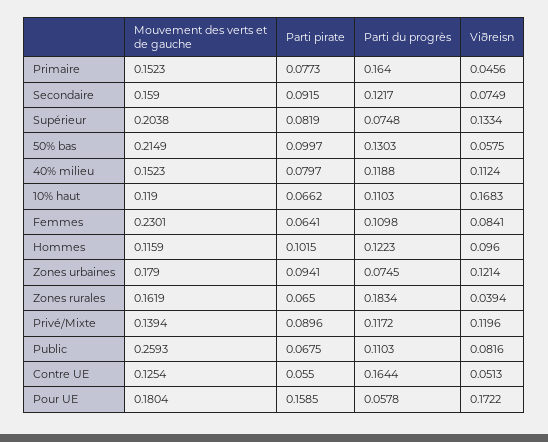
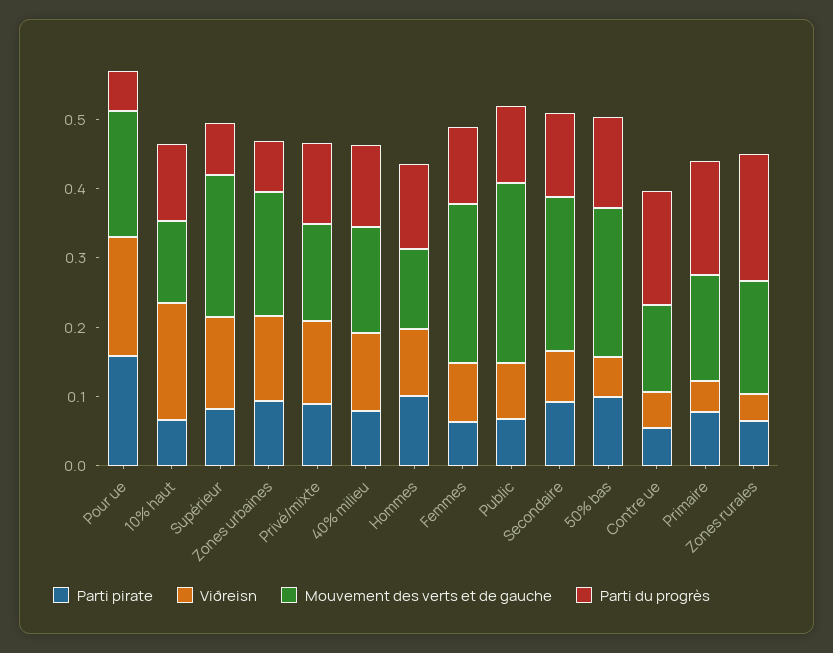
  {
    "Mouvement des verts et de gauche": {
      "Primaire": 0.1523,
-     "Secondaire": 0.159,
+     "Secondaire": 0.22,
      "Supérieur": 0.2038,
      "50% bas": 0.2149,
      "40% milieu": 0.1523,
      "10% haut": 0.119,
      "Femmes": 0.2301,
      "Hommes": 0.1159,
      "Zones urbaines": 0.179,
      "Zones rurales": 0.1619,
      "Privé/Mixte": 0.1394,
      "Public": 0.2593,
      "Contre UE": 0.1254,
      "Pour UE": 0.1804
    },
    "Parti pirate": {
      "Primaire": 0.0773,
      "Secondaire": 0.0915,
      "Supérieur": 0.0819,
      "50% bas": 0.0997,
      "40% milieu": 0.0797,
      "10% haut": 0.0662,
      "Femmes": 0.0641,
      "Hommes": 0.1015,
      "Zones urbaines": 0.0941,
      "Zones rurales": 0.065,
      "Privé/Mixte": 0.0896,
      "Public": 0.0675,
      "Contre UE": 0.055,
      "Pour UE": 0.1585
    },
    "Parti du progrès": {
      "Primaire": 0.164,
      "Secondaire": 0.1217,
      "Supérieur": 0.0748,
      "50% bas": 0.1303,
      "40% milieu": 0.1188,
      "10% haut": 0.1103,
      "Femmes": 0.1098,
      "Hommes": 0.1223,
      "Zones urbaines": 0.0745,
      "Zones rurales": 0.1834,
      "Privé/Mixte": 0.1172,
      "Public": 0.1103,
      "Contre UE": 0.1644,
      "Pour UE": 0.0578
    },
    "Viðreisn": {
      "Primaire": 0.0456,
      "Secondaire": 0.0749,
      "Supérieur": 0.1334,
      "50% bas": 0.0575,
      "40% milieu": 0.1124,
      "10% haut": 0.1683,
      "Femmes": 0.0841,
      "Hommes": 0.096,
      "Zones urbaines": 0.1214,
      "Zones rurales": 0.0394,
      "Privé/Mixte": 0.1196,
      "Public": 0.0816,
      "Contre UE": 0.0513,
      "Pour UE": 0.1722
    }
  }

